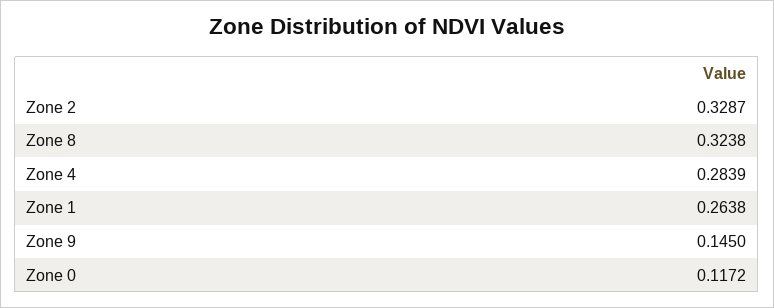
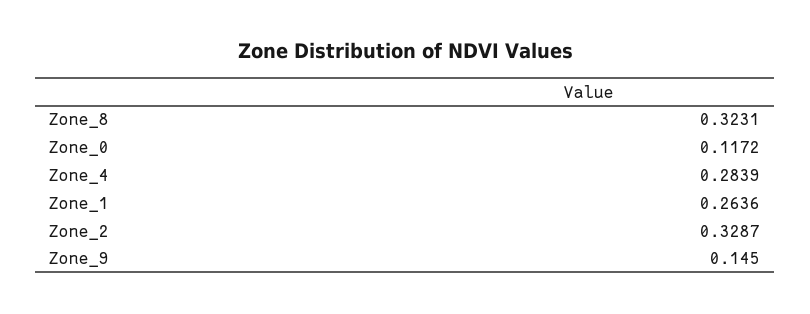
  {
    "Zone 2": 0.3287,
-   "Zone 8": 0.3238,
+   "Zone 8": 0.3231,
    "Zone 4": 0.2839,
-   "Zone 1": 0.2638,
+   "Zone 1": 0.2636,
    "Zone 9": 0.145,
    "Zone 0": 0.1172
  }

